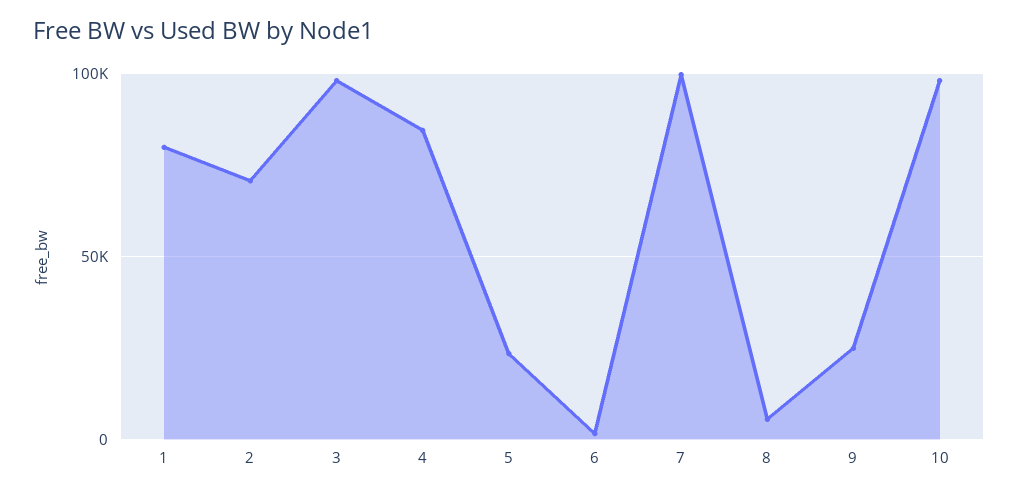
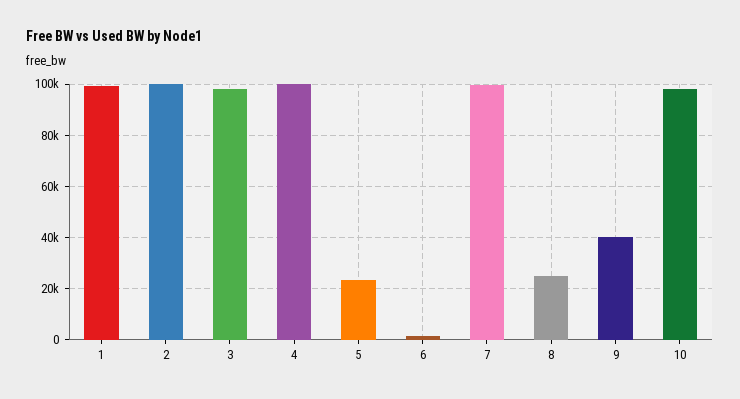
  {
-   "1": 80000,
+   "1": 100000,
-   "2": 70000,
+   "2": 100000,
    "3": 97500,
-   "4": 85000,
+   "4": 100000,
    "5": 22500,
    "6": 2500,
    "7": 100000,
-   "8": 5000,
+   "8": 25000,
-   "9": 25000,
+   "9": 40000,
    "10": 97500
  }

